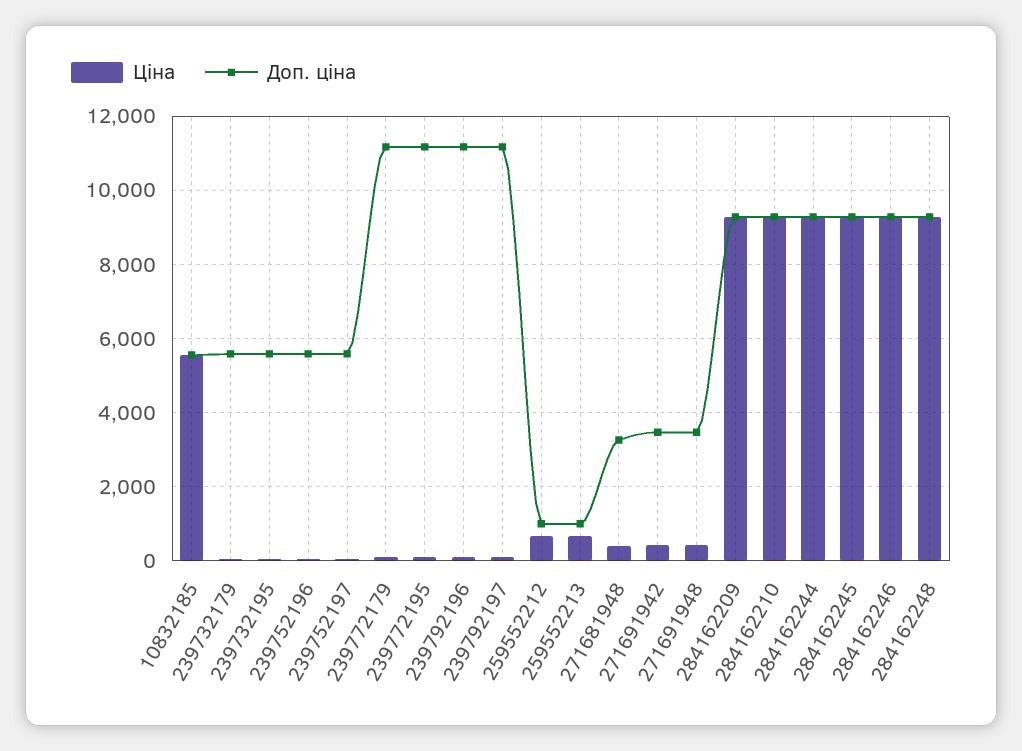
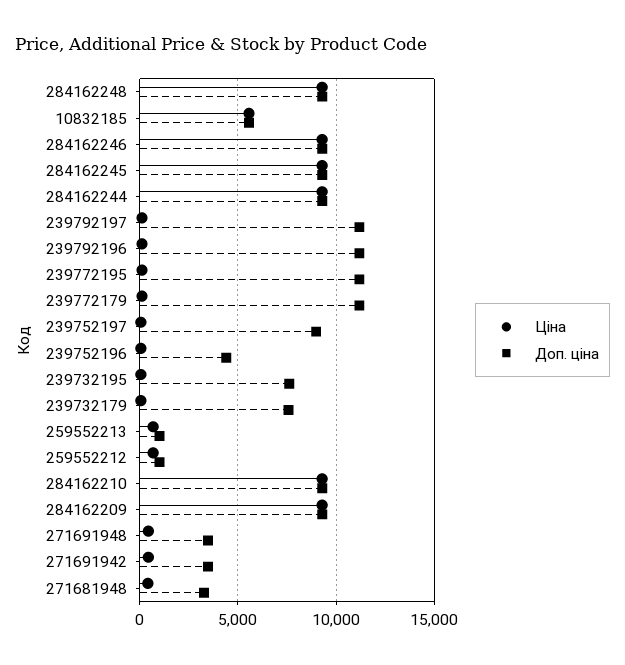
  {
    "Ціна": {
      "10832185": 5600,
      "239732179": 0,
      "239732195": 0,
      "239752196": 0,
      "239752197": 0,
      "239772179": 200,
      "239772195": 200,
      "239792196": 200,
      "239792197": 200,
      "259552212": 600,
      "259552213": 600,
      "271681948": 400,
      "271691942": 400,
      "271691948": 400,
      "284162209": 9200,
      "284162210": 9200,
      "284162244": 9200,
      "284162245": 9200,
      "284162246": 9200,
      "284162248": 9200
    },
    "Доп. ціна": {
      "10832185": 5600,
-     "239732179": 5600,
+     "239732179": 7500,
-     "239732195": 5600,
+     "239732195": 7500,
-     "239752196": 5600,
+     "239752196": 4500,
-     "239752197": 5600,
+     "239752197": 9000,
      "239772179": 11200,
      "239772195": 11200,
      "239792196": 11200,
      "239792197": 11200,
      "259552212": 1000,
      "259552213": 1000,
      "271681948": 3200,
      "271691942": 3400,
      "271691948": 3400,
      "284162209": 9200,
      "284162210": 9200,
      "284162244": 9200,
      "284162245": 9200,
      "284162246": 9200,
      "284162248": 9200
    }
  }

